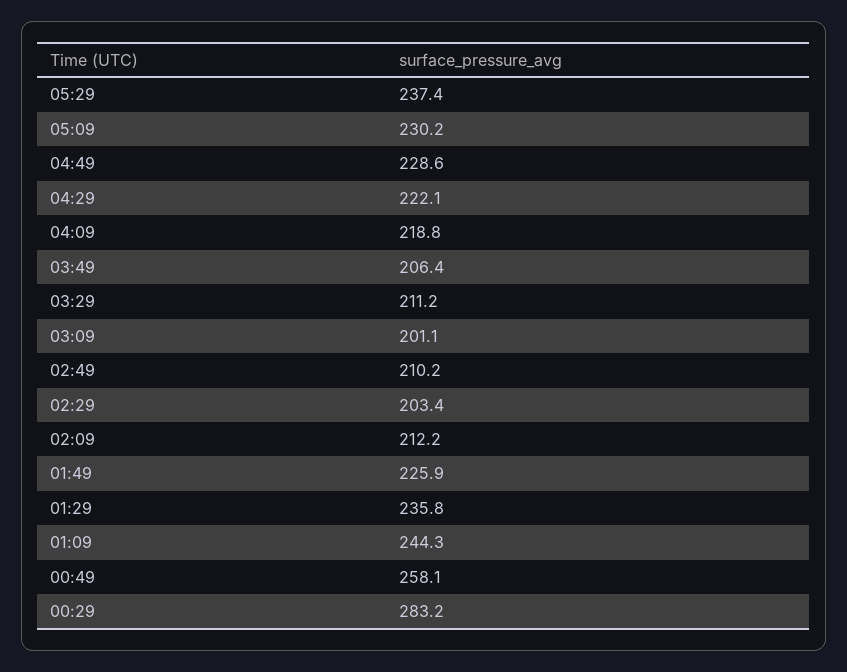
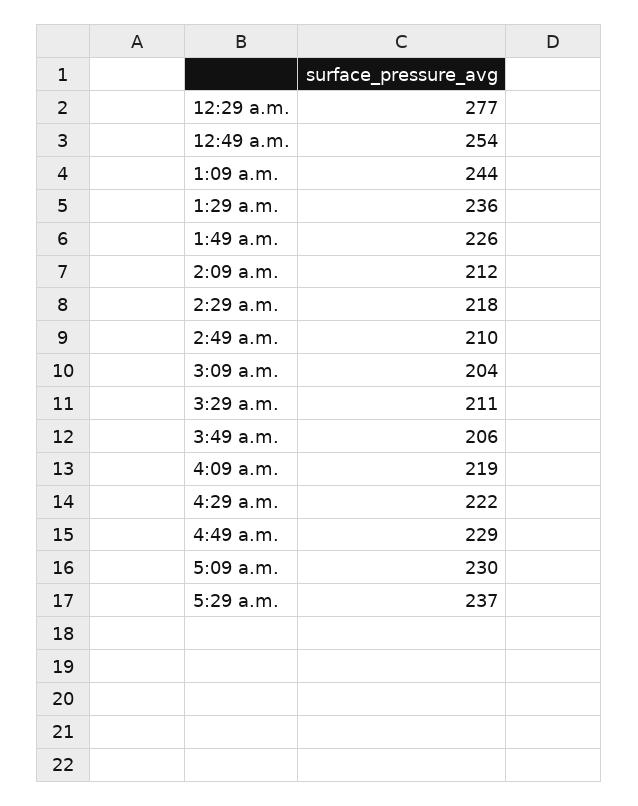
  {
    "05:29": 237.4,
    "05:09": 230.2,
    "04:49": 228.6,
    "04:29": 222.1,
    "04:09": 218.8,
    "03:49": 206.4,
    "03:29": 211.2,
-   "03:09": 201.1,
+   "03:09": 204,
    "02:49": 210.2,
-   "02:29": 203.4,
+   "02:29": 218,
    "02:09": 212.2,
    "01:49": 225.9,
    "01:29": 235.8,
    "01:09": 244.3,
-   "00:49": 258.1,
+   "00:49": 254,
-   "00:29": 283.2
+   "00:29": 277
  }

